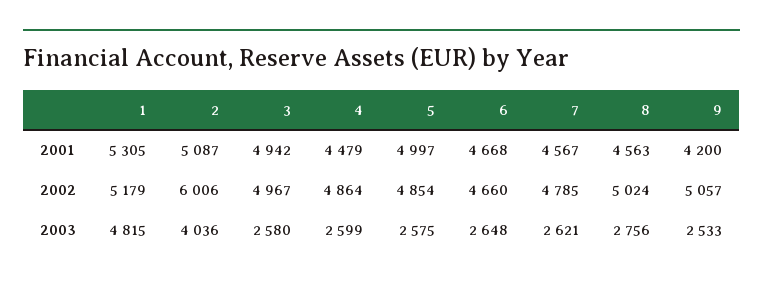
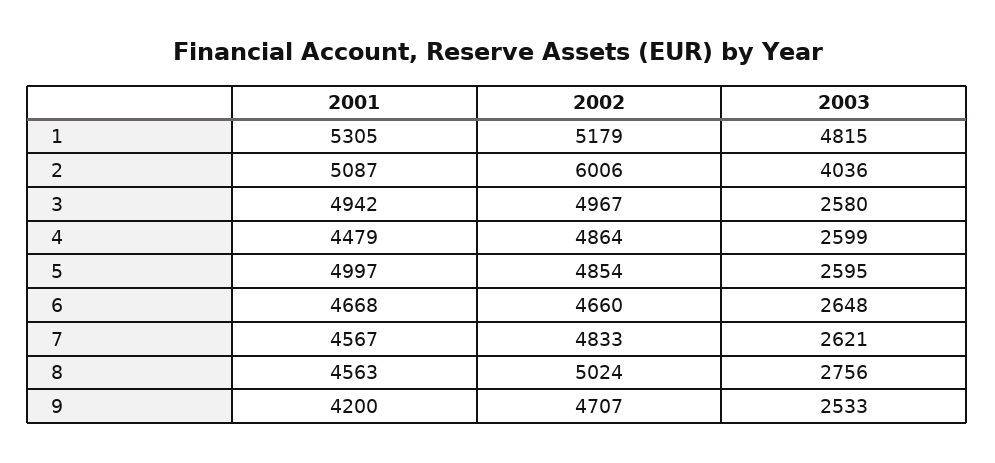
  {
    "1": {
      "2001": 5305,
      "2002": 5179,
      "2003": 4815
    },
    "2": {
      "2001": 5087,
      "2002": 6006,
      "2003": 4036
    },
    "3": {
      "2001": 4942,
      "2002": 4967,
      "2003": 2580
    },
    "4": {
      "2001": 4479,
      "2002": 4864,
      "2003": 2599
    },
    "5": {
      "2001": 4997,
      "2002": 4854,
-     "2003": 2575
+     "2003": 2595
    },
    "6": {
      "2001": 4668,
      "2002": 4660,
      "2003": 2648
    },
    "7": {
      "2001": 4567,
-     "2002": 4785,
+     "2002": 4833,
      "2003": 2621
    },
    "8": {
      "2001": 4563,
      "2002": 5024,
      "2003": 2756
    },
    "9": {
      "2001": 4200,
-     "2002": 5057,
+     "2002": 4707,
      "2003": 2533
    }
  }

